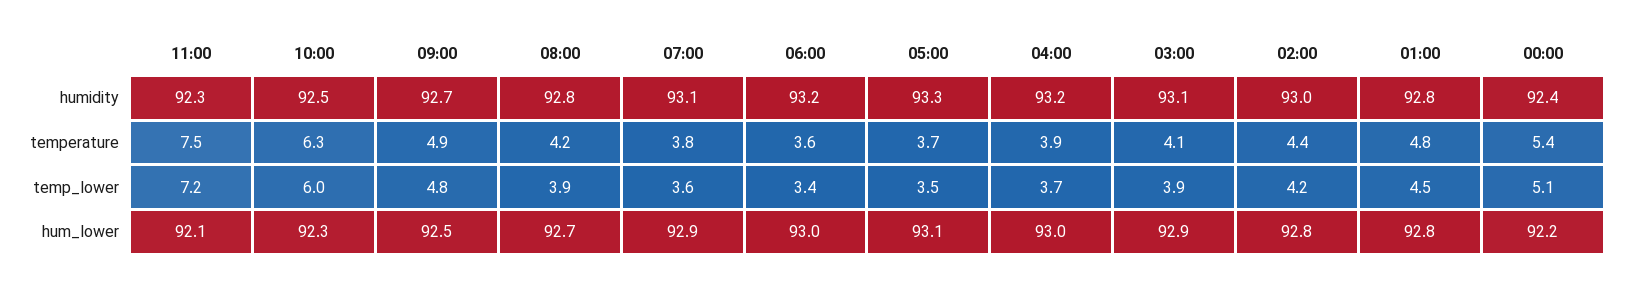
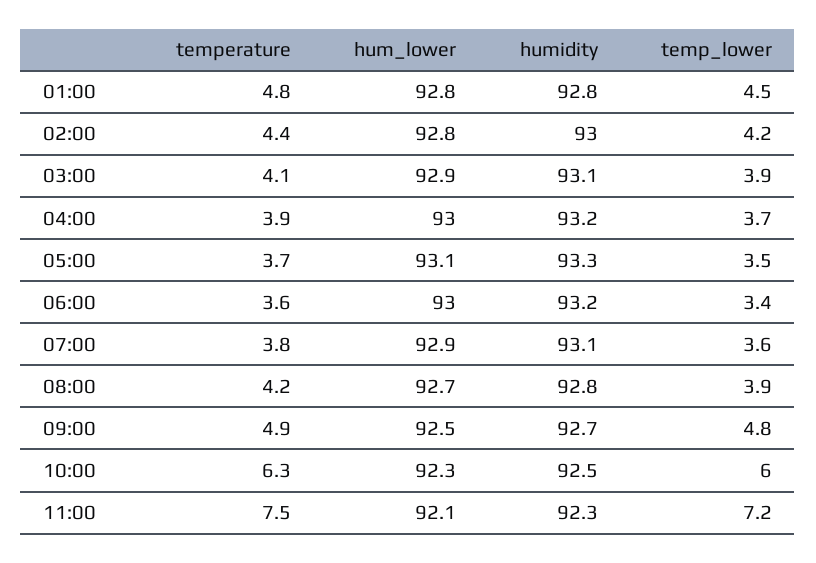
  {
    "11:00": {
      "humidity": 92.3,
      "temperature": 7.5,
      "temp_lower": 7.2,
      "hum_lower": 92.1
    },
    "10:00": {
      "humidity": 92.5,
      "temperature": 6.3,
      "temp_lower": 6,
      "hum_lower": 92.3
    },
    "09:00": {
      "humidity": 92.7,
      "temperature": 4.9,
      "temp_lower": 4.8,
      "hum_lower": 92.5
    },
    "08:00": {
      "humidity": 92.8,
      "temperature": 4.2,
      "temp_lower": 3.9,
      "hum_lower": 92.7
    },
    "07:00": {
      "humidity": 93.1,
      "temperature": 3.8,
      "temp_lower": 3.6,
      "hum_lower": 92.9
    },
    "06:00": {
      "humidity": 93.2,
      "temperature": 3.6,
      "temp_lower": 3.4,
      "hum_lower": 93
    },
    "05:00": {
      "humidity": 93.3,
      "temperature": 3.7,
      "temp_lower": 3.5,
      "hum_lower": 93.1
    },
    "04:00": {
      "humidity": 93.2,
      "temperature": 3.9,
      "temp_lower": 3.7,
      "hum_lower": 93
    },
    "03:00": {
      "humidity": 93.1,
      "temperature": 4.1,
      "temp_lower": 3.9,
      "hum_lower": 92.9
    },
    "02:00": {
      "humidity": 93,
      "temperature": 4.4,
      "temp_lower": 4.2,
      "hum_lower": 92.8
    },
    "01:00": {
      "humidity": 92.8,
      "temperature": 4.8,
      "temp_lower": 4.5,
      "hum_lower": 92.8
-   },
+   }
-   "00:00": {
-     "humidity": 92.4,
-     "temperature": 5.4,
-     "temp_lower": 5.1,
-     "hum_lower": 92.2
-   }
  }

